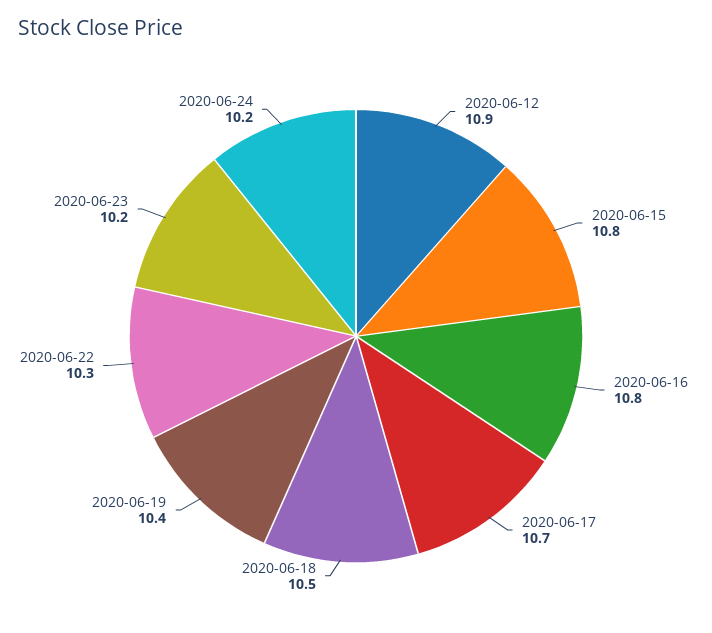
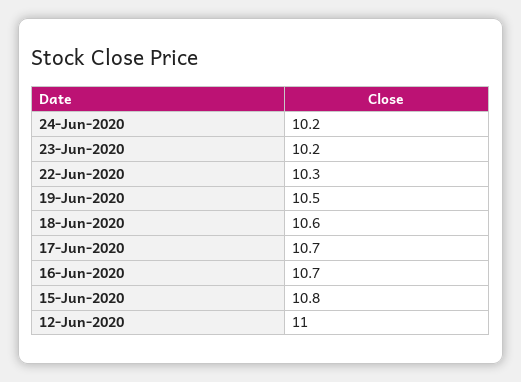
  {
-   "2020-06-12": 10.9,
+   "2020-06-12": 11,
    "2020-06-15": 10.8,
-   "2020-06-16": 10.8,
+   "2020-06-16": 10.7,
    "2020-06-17": 10.7,
-   "2020-06-18": 10.5,
+   "2020-06-18": 10.6,
-   "2020-06-19": 10.4,
+   "2020-06-19": 10.5,
    "2020-06-22": 10.3,
    "2020-06-23": 10.2,
    "2020-06-24": 10.2
  }

